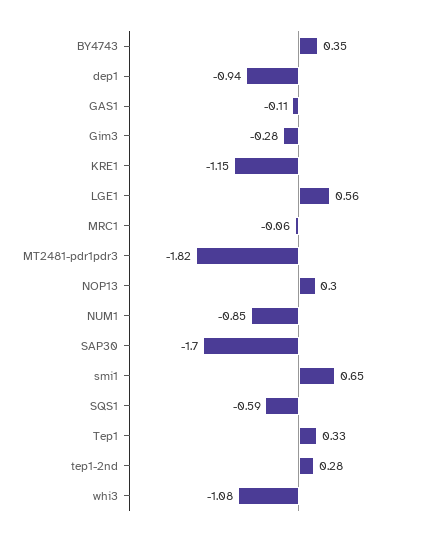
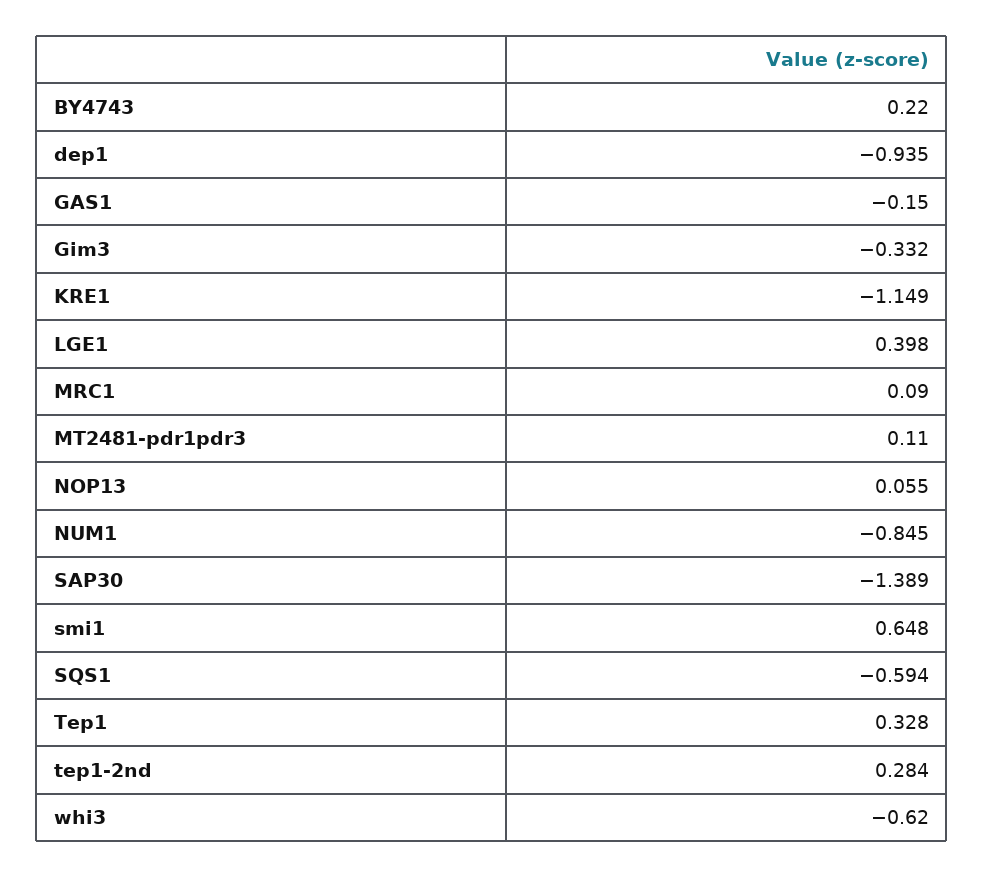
  {
-   "BY4743": 0.35,
+   "BY4743": 0.22,
    "dep1": -0.935,
-   "GAS1": -0.11,
+   "GAS1": -0.15,
-   "Gim3": -0.28,
+   "Gim3": -0.332,
    "KRE1": -1.149,
-   "LGE1": 0.56,
+   "LGE1": 0.398,
-   "MRC1": -0.06,
+   "MRC1": 0.09,
-   "MT2481-pdr1pdr3": -1.82,
+   "MT2481-pdr1pdr3": 0.11,
-   "NOP13": 0.3,
+   "NOP13": 0.055,
    "NUM1": -0.845,
-   "SAP30": -1.7,
+   "SAP30": -1.389,
    "smi1": 0.648,
    "SQS1": -0.594,
    "Tep1": 0.328,
    "tep1-2nd": 0.284,
-   "whi3": -1.08
+   "whi3": -0.62
  }

